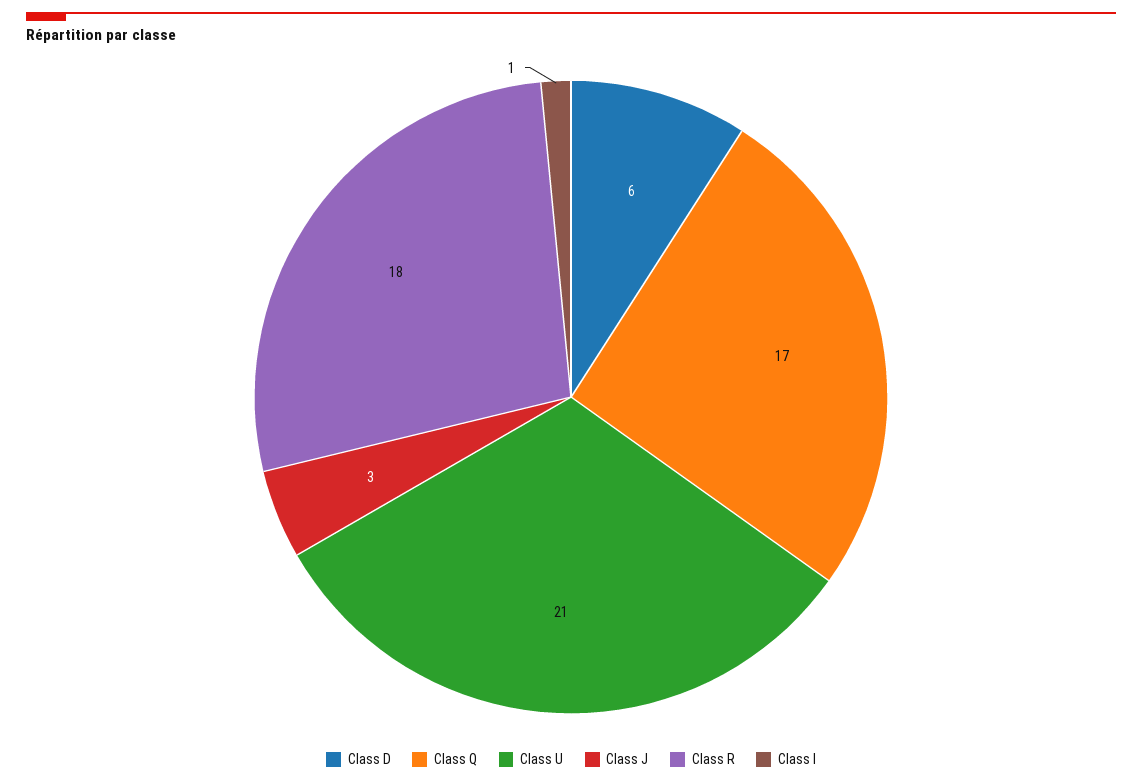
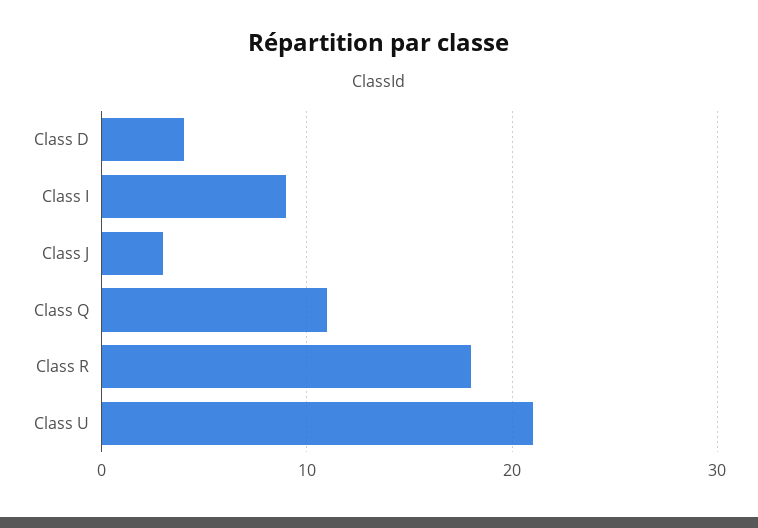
  {
-   "Class D": 6,
+   "Class D": 4,
-   "Class Q": 17,
+   "Class Q": 11,
    "Class U": 21,
    "Class J": 3,
    "Class R": 18,
-   "Class I": 1
+   "Class I": 9
  }

